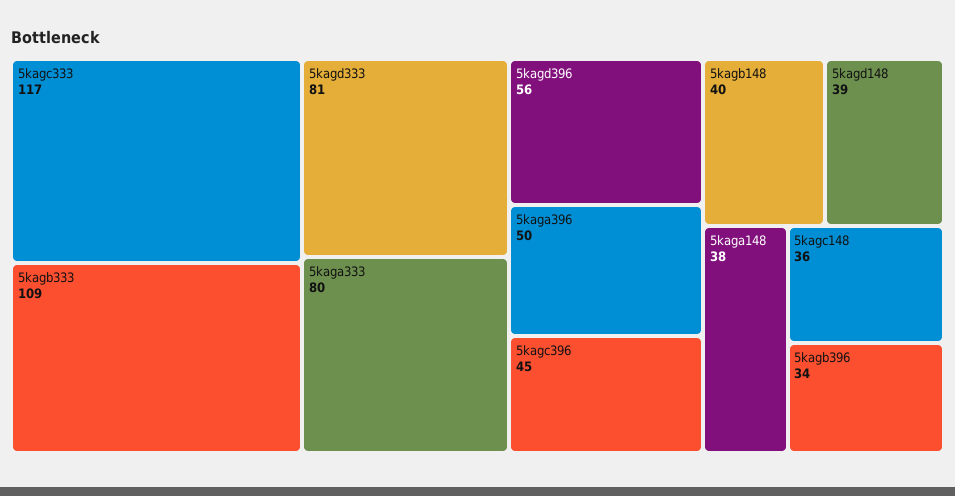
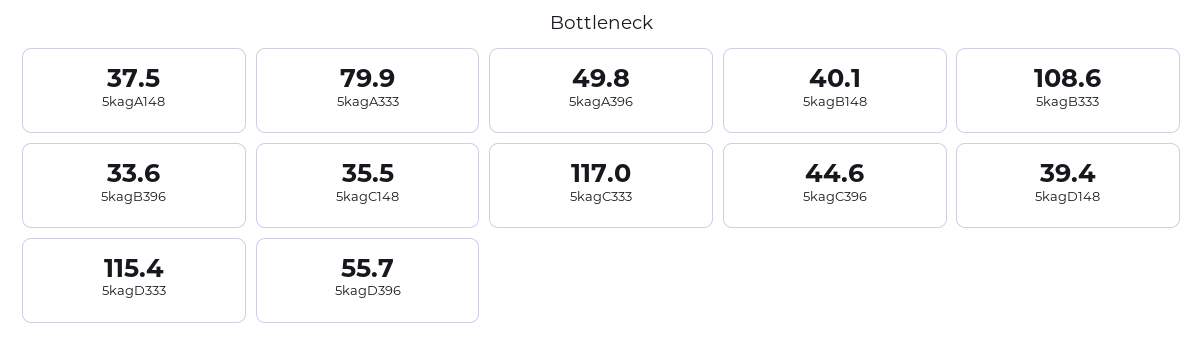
  {
    "5kagc333": 117,
    "5kagb333": 108.6,
-   "5kagd333": 81,
+   "5kagd333": 115.4,
    "5kaga333": 79.9,
    "5kagd396": 55.7,
    "5kaga396": 49.8,
    "5kagc396": 44.6,
    "5kagb148": 40.1,
    "5kagd148": 39.4,
    "5kaga148": 37.5,
    "5kagc148": 35.5,
    "5kagb396": 33.6
  }

